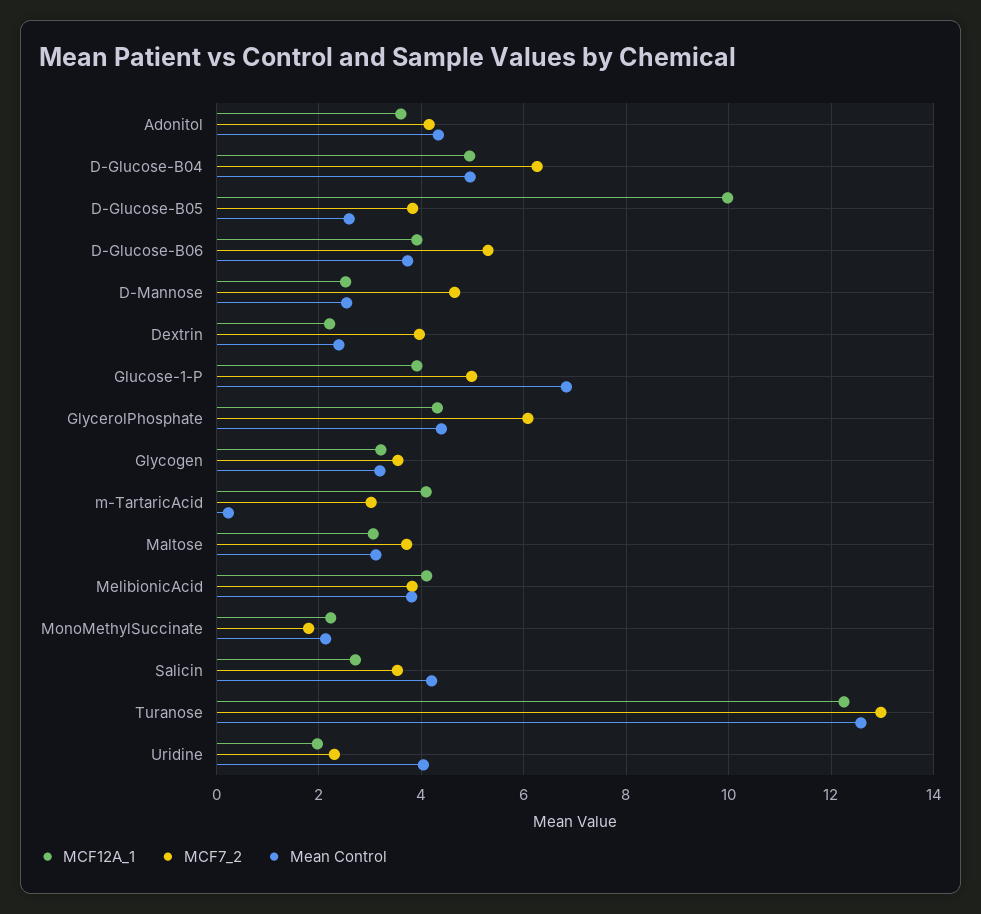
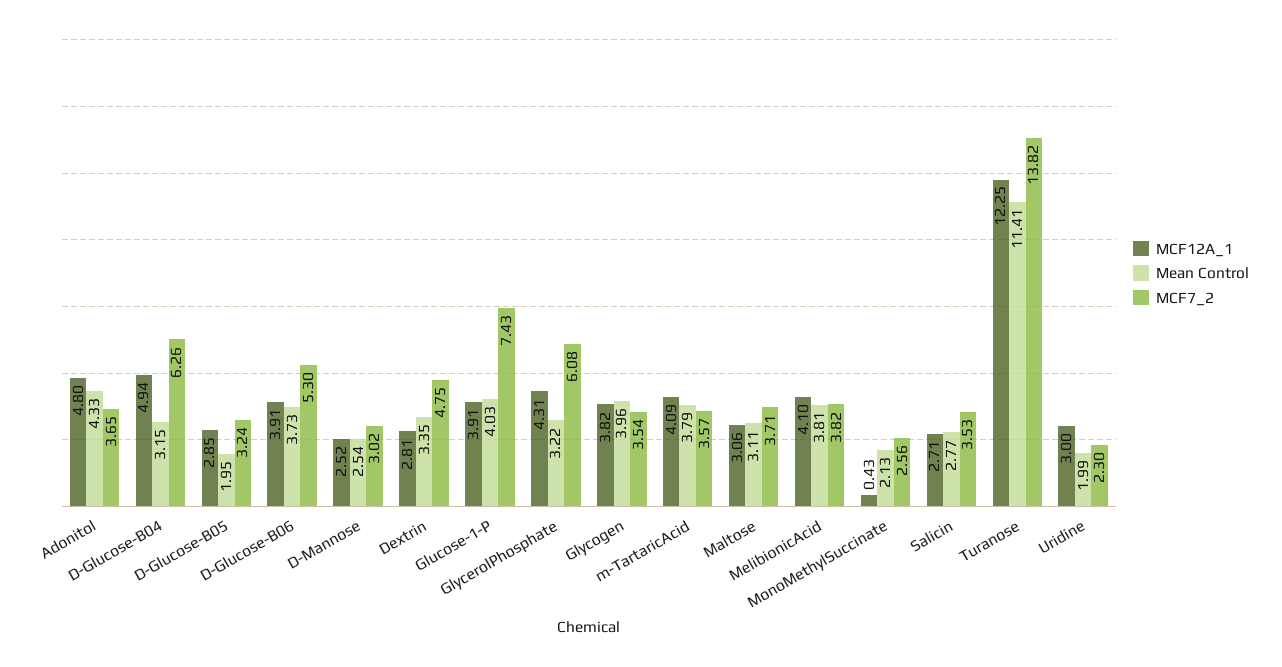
  {
    "MCF12A_1": {
-     "Adonitol": 3.6,
+     "Adonitol": 4.8,
      "D-Glucose-B04": 4.94,
-     "D-Glucose-B05": 10,
+     "D-Glucose-B05": 2.85,
      "D-Glucose-B06": 3.91,
      "D-Mannose": 2.52,
-     "Dextrin": 2.2,
+     "Dextrin": 2.81,
      "Glucose-1-P": 3.91,
      "GlycerolPhosphate": 4.31,
-     "Glycogen": 3.2,
+     "Glycogen": 3.82,
      "m-TartaricAcid": 4.09,
      "Maltose": 3.06,
      "MelibionicAcid": 4.1,
-     "MonoMethylSuccinate": 2.2,
+     "MonoMethylSuccinate": 0.43,
      "Salicin": 2.71,
      "Turanose": 12.25,
-     "Uridine": 2
+     "Uridine": 3
    },
    "MCF7_2": {
-     "Adonitol": 4.2,
+     "Adonitol": 3.65,
      "D-Glucose-B04": 6.26,
-     "D-Glucose-B05": 3.8,
+     "D-Glucose-B05": 3.24,
      "D-Glucose-B06": 5.3,
-     "D-Mannose": 4.6,
+     "D-Mannose": 3.02,
-     "Dextrin": 4,
+     "Dextrin": 4.75,
-     "Glucose-1-P": 5,
+     "Glucose-1-P": 7.43,
      "GlycerolPhosphate": 6.08,
      "Glycogen": 3.54,
-     "m-TartaricAcid": 3,
+     "m-TartaricAcid": 3.57,
      "Maltose": 3.71,
      "MelibionicAcid": 3.82,
-     "MonoMethylSuccinate": 1.8,
+     "MonoMethylSuccinate": 2.56,
      "Salicin": 3.53,
-     "Turanose": 13,
+     "Turanose": 13.82,
      "Uridine": 2.3
    },
    "Mean Control": {
      "Adonitol": 4.33,
-     "D-Glucose-B04": 5,
+     "D-Glucose-B04": 3.15,
-     "D-Glucose-B05": 2.6,
+     "D-Glucose-B05": 1.95,
      "D-Glucose-B06": 3.73,
      "D-Mannose": 2.54,
-     "Dextrin": 2.4,
+     "Dextrin": 3.35,
-     "Glucose-1-P": 6.8,
+     "Glucose-1-P": 4.03,
-     "GlycerolPhosphate": 4.4,
+     "GlycerolPhosphate": 3.22,
-     "Glycogen": 3.2,
+     "Glycogen": 3.96,
-     "m-TartaricAcid": 0.2,
+     "m-TartaricAcid": 3.79,
      "Maltose": 3.11,
      "MelibionicAcid": 3.81,
      "MonoMethylSuccinate": 2.13,
-     "Salicin": 4.2,
+     "Salicin": 2.77,
-     "Turanose": 12.6,
+     "Turanose": 11.41,
-     "Uridine": 4
+     "Uridine": 1.99
    }
  }

